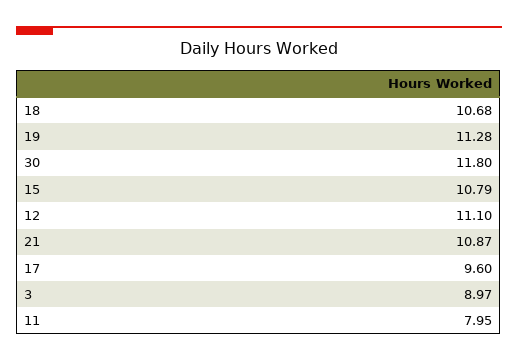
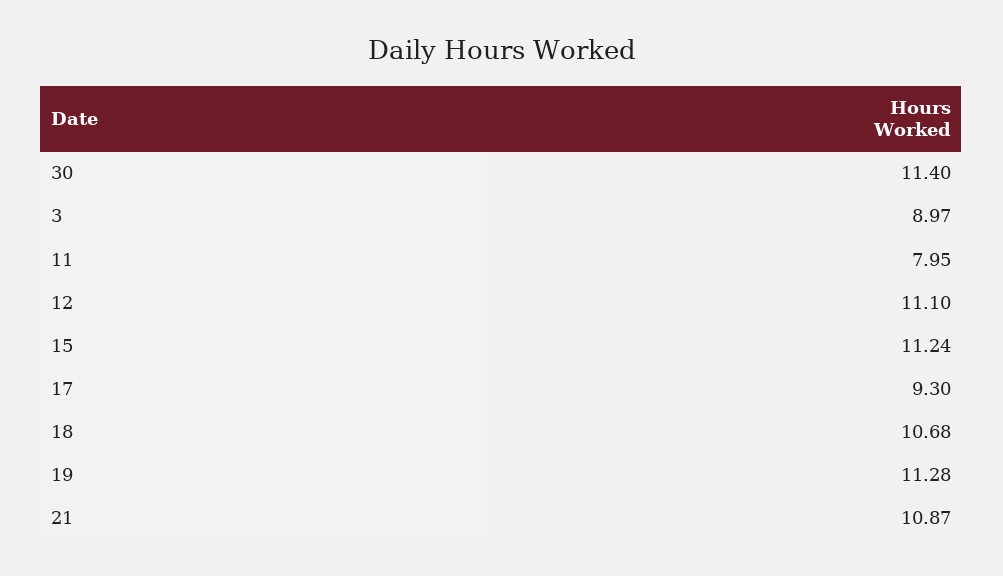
  {
    "18": 10.68,
    "19": 11.28,
-   "30": 11.8,
+   "30": 11.4,
-   "15": 10.79,
+   "15": 11.24,
    "12": 11.1,
    "21": 10.87,
-   "17": 9.6,
+   "17": 9.3,
    "3": 8.97,
    "11": 7.95
  }

